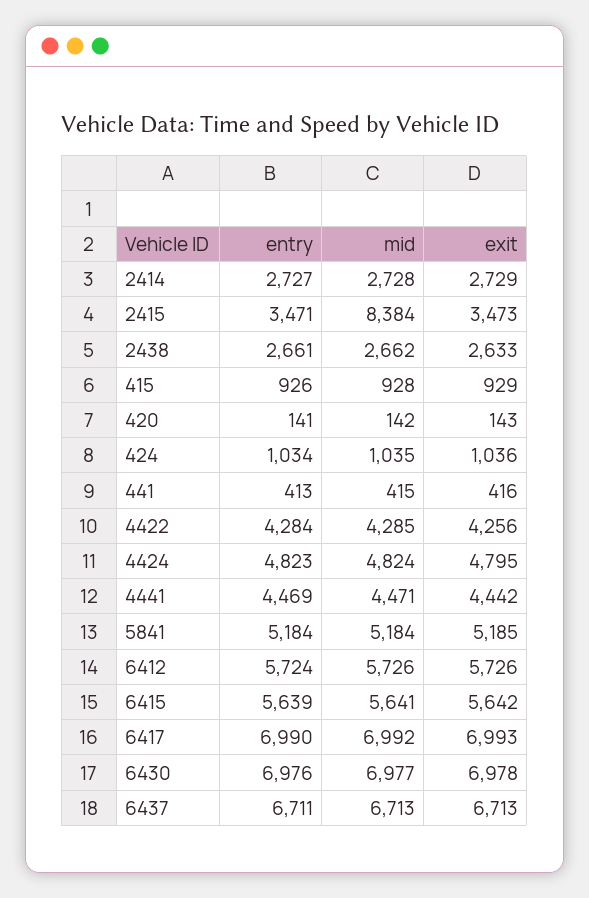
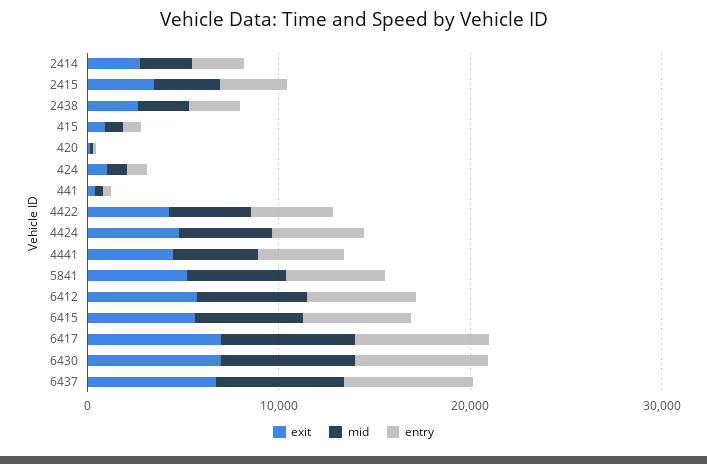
  {
    "entry": {
      "2414": 2727,
      "2415": 3471,
      "2438": 2661,
      "415": 926,
      "420": 141,
      "424": 1034,
      "441": 413,
      "4422": 4284,
      "4424": 4823,
      "4441": 4469,
      "5841": 5184,
      "6412": 5724,
      "6415": 5639,
      "6417": 6990,
      "6430": 6976,
      "6437": 6711
    },
    "mid": {
      "2414": 2728,
-     "2415": 8384,
+     "2415": 4000,
      "2438": 2662,
      "415": 928,
      "420": 142,
      "424": 1035,
      "441": 415,
      "4422": 4285,
      "4424": 4824,
      "4441": 4471,
      "5841": 5184,
      "6412": 5726,
      "6415": 5641,
      "6417": 6992,
      "6430": 6977,
      "6437": 6713
    },
    "exit": {
      "2414": 2729,
      "2415": 3473,
      "2438": 2633,
      "415": 929,
      "420": 143,
      "424": 1036,
      "441": 416,
      "4422": 4256,
      "4424": 4795,
      "4441": 4442,
      "5841": 5185,
      "6412": 5726,
      "6415": 5642,
      "6417": 6993,
      "6430": 6978,
      "6437": 6713
    }
  }

